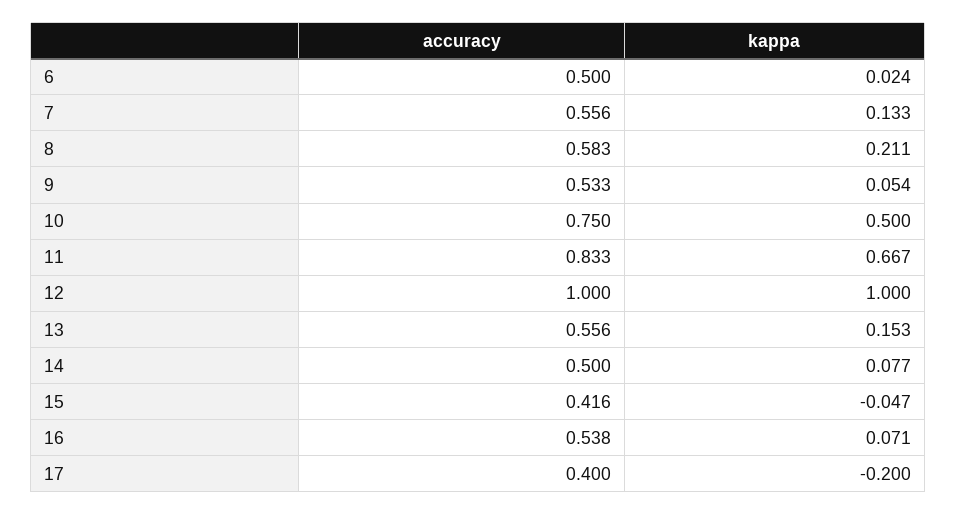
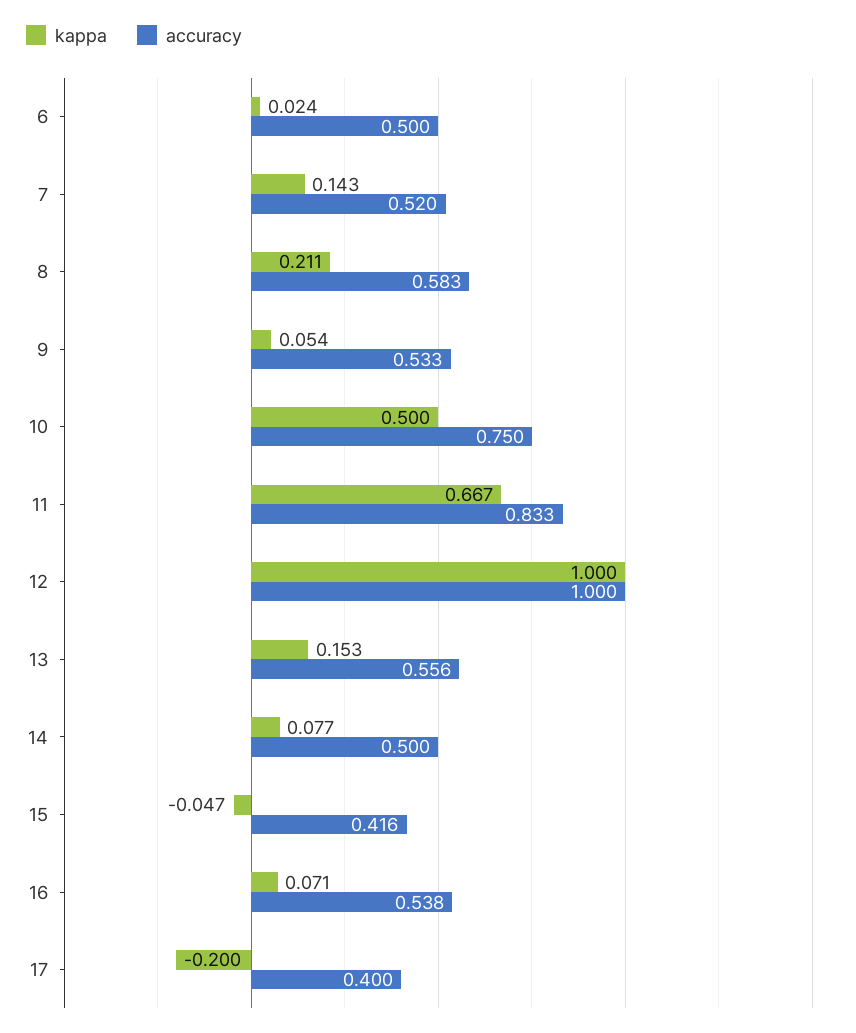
  {
    "accuracy": {
      "6": 0.5,
-     "7": 0.556,
+     "7": 0.52,
      "8": 0.583,
      "9": 0.533,
      "10": 0.75,
      "11": 0.833,
      "12": 1,
      "13": 0.556,
      "14": 0.5,
      "15": 0.416,
      "16": 0.538,
      "17": 0.4
    },
    "kappa": {
      "6": 0.024,
-     "7": 0.133,
+     "7": 0.143,
      "8": 0.211,
      "9": 0.054,
      "10": 0.5,
      "11": 0.667,
      "12": 1,
      "13": 0.153,
      "14": 0.077,
      "15": -0.047,
      "16": 0.071,
      "17": -0.2
    }
  }

